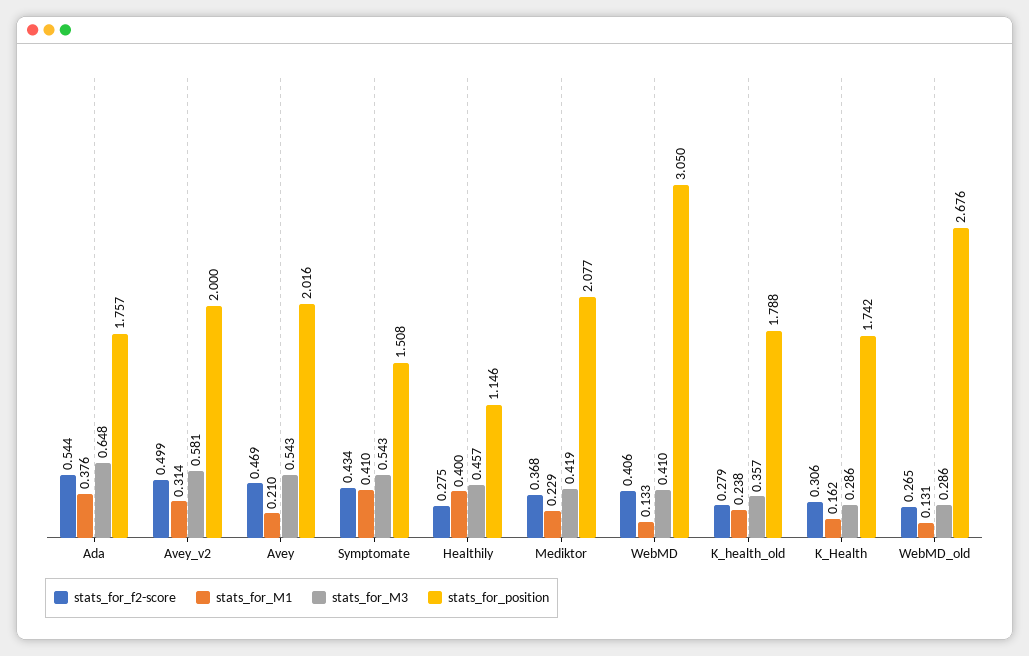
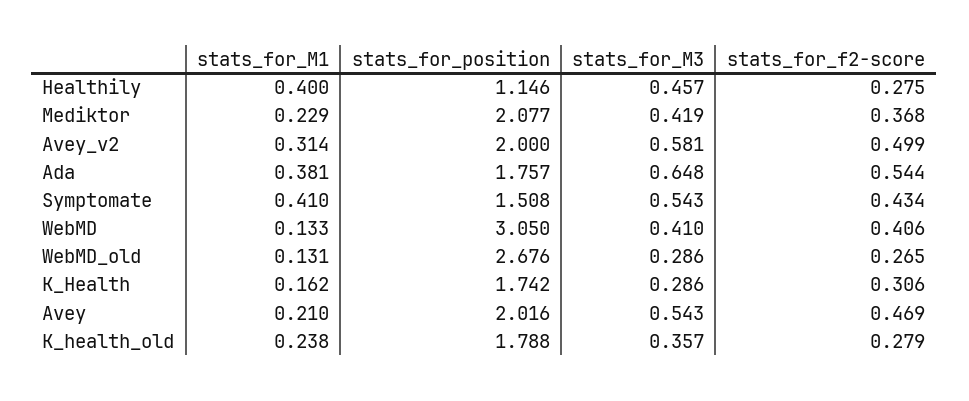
  {
    "stats_for_f2-score": {
      "Ada": 0.544,
      "Avey_v2": 0.499,
      "Avey": 0.469,
      "Symptomate": 0.434,
      "Healthily": 0.275,
      "Mediktor": 0.368,
      "WebMD": 0.406,
      "K_health_old": 0.279,
      "K_Health": 0.306,
      "WebMD_old": 0.265
    },
    "stats_for_M1": {
-     "Ada": 0.376,
+     "Ada": 0.381,
      "Avey_v2": 0.314,
      "Avey": 0.21,
      "Symptomate": 0.41,
      "Healthily": 0.4,
      "Mediktor": 0.229,
      "WebMD": 0.133,
      "K_health_old": 0.238,
      "K_Health": 0.162,
      "WebMD_old": 0.131
    },
    "stats_for_M3": {
      "Ada": 0.648,
      "Avey_v2": 0.581,
      "Avey": 0.543,
      "Symptomate": 0.543,
      "Healthily": 0.457,
      "Mediktor": 0.419,
      "WebMD": 0.41,
      "K_health_old": 0.357,
      "K_Health": 0.286,
      "WebMD_old": 0.286
    },
    "stats_for_position": {
      "Ada": 1.757,
      "Avey_v2": 2,
      "Avey": 2.016,
      "Symptomate": 1.508,
      "Healthily": 1.146,
      "Mediktor": 2.077,
      "WebMD": 3.05,
      "K_health_old": 1.788,
      "K_Health": 1.742,
      "WebMD_old": 2.676
    }
  }

